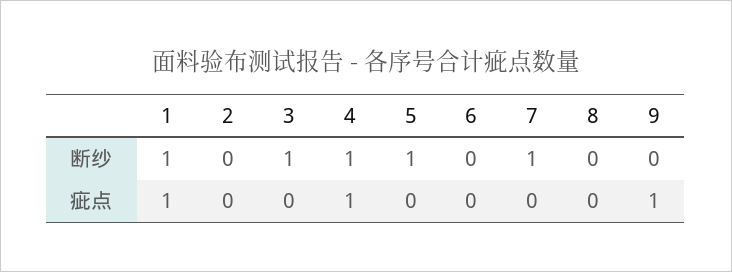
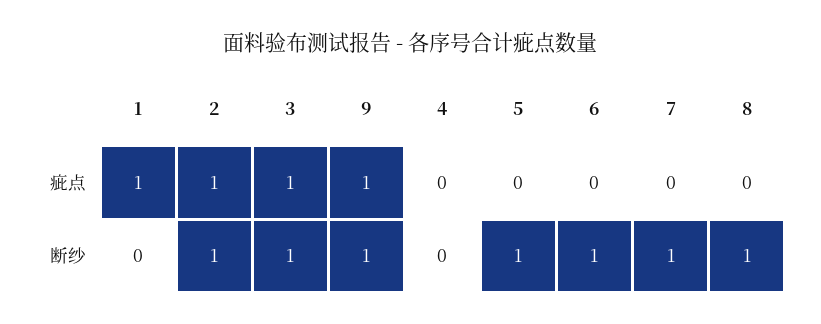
  {
    "1": {
-     "断纱": 1,
+     "断纱": 0,
      "疵点": 1
    },
    "2": {
-     "断纱": 0,
+     "断纱": 1,
-     "疵点": 0
+     "疵点": 1
    },
    "3": {
      "断纱": 1,
-     "疵点": 0
+     "疵点": 1
    },
    "4": {
-     "断纱": 1,
+     "断纱": 0,
-     "疵点": 1
+     "疵点": 0
    },
    "5": {
      "断纱": 1,
      "疵点": 0
    },
    "6": {
-     "断纱": 0,
+     "断纱": 1,
      "疵点": 0
    },
    "7": {
      "断纱": 1,
      "疵点": 0
    },
    "8": {
-     "断纱": 0,
+     "断纱": 1,
      "疵点": 0
    },
    "9": {
-     "断纱": 0,
+     "断纱": 1,
      "疵点": 1
    }
  }

